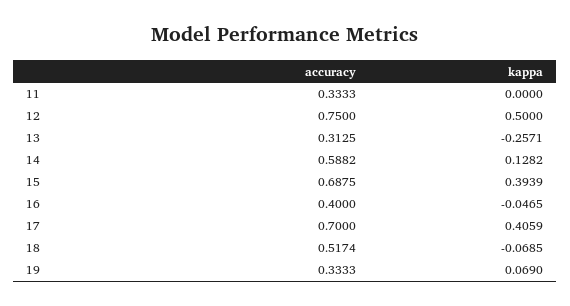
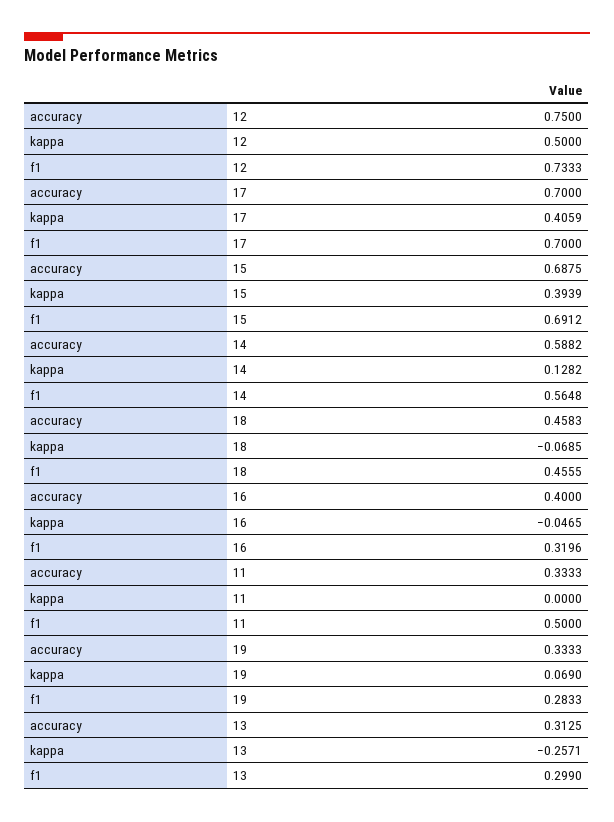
  {
    "accuracy": {
      "11": 0.3333,
      "12": 0.75,
      "13": 0.3125,
      "14": 0.5882,
      "15": 0.6875,
      "16": 0.4,
      "17": 0.7,
-     "18": 0.5174,
+     "18": 0.4583,
      "19": 0.3333
    },
    "kappa": {
      "11": 0,
      "12": 0.5,
      "13": -0.2571,
      "14": 0.1282,
      "15": 0.3939,
      "16": -0.0465,
      "17": 0.4059,
      "18": -0.0685,
      "19": 0.069
-   }
+   },
+   "f1": {
+     "12": 0.7333,
+     "17": 0.7,
+     "15": 0.6912,
+     "14": 0.5648,
+     "18": 0.4555,
+     "16": 0.3196,
+     "11": 0.5,
+     "19": 0.2833,
+     "13": 0.299
+   }
  }

